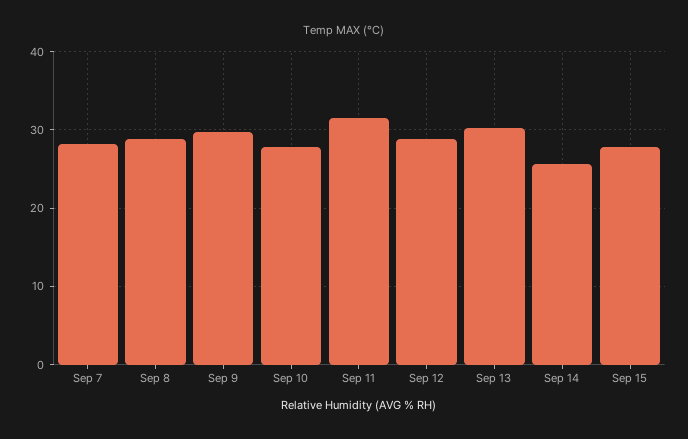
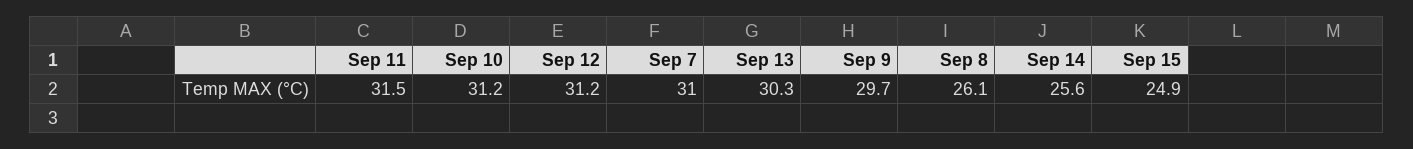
  {
-   "Sep 7": 28,
+   "Sep 7": 31,
-   "Sep 8": 29,
+   "Sep 8": 26.1,
    "Sep 9": 29.7,
-   "Sep 10": 28,
+   "Sep 10": 31.2,
    "Sep 11": 31.5,
-   "Sep 12": 29,
+   "Sep 12": 31.2,
    "Sep 13": 30.3,
    "Sep 14": 25.6,
-   "Sep 15": 28
+   "Sep 15": 24.9
  }

